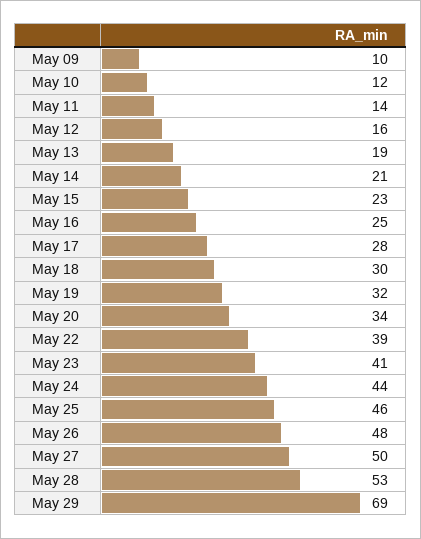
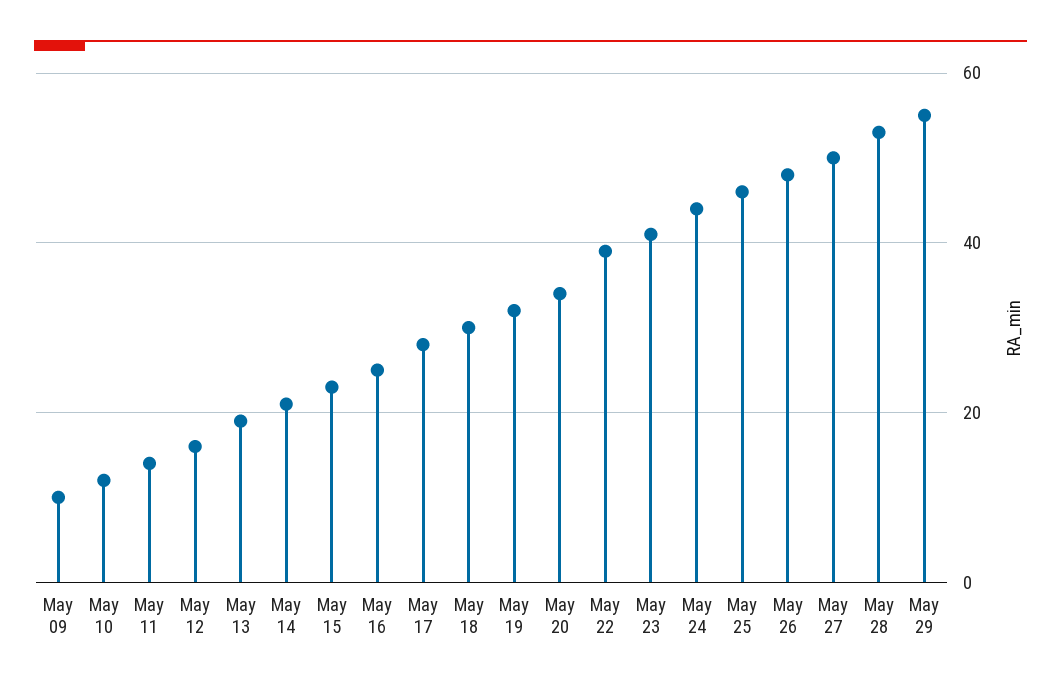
  {
    "May 09": 10,
    "May 10": 12,
    "May 11": 14,
    "May 12": 16,
    "May 13": 19,
    "May 14": 21,
    "May 15": 23,
    "May 16": 25,
    "May 17": 28,
    "May 18": 30,
    "May 19": 32,
    "May 20": 34,
    "May 22": 39,
    "May 23": 41,
    "May 24": 44,
    "May 25": 46,
    "May 26": 48,
    "May 27": 50,
    "May 28": 53,
-   "May 29": 69
+   "May 29": 55
  }

